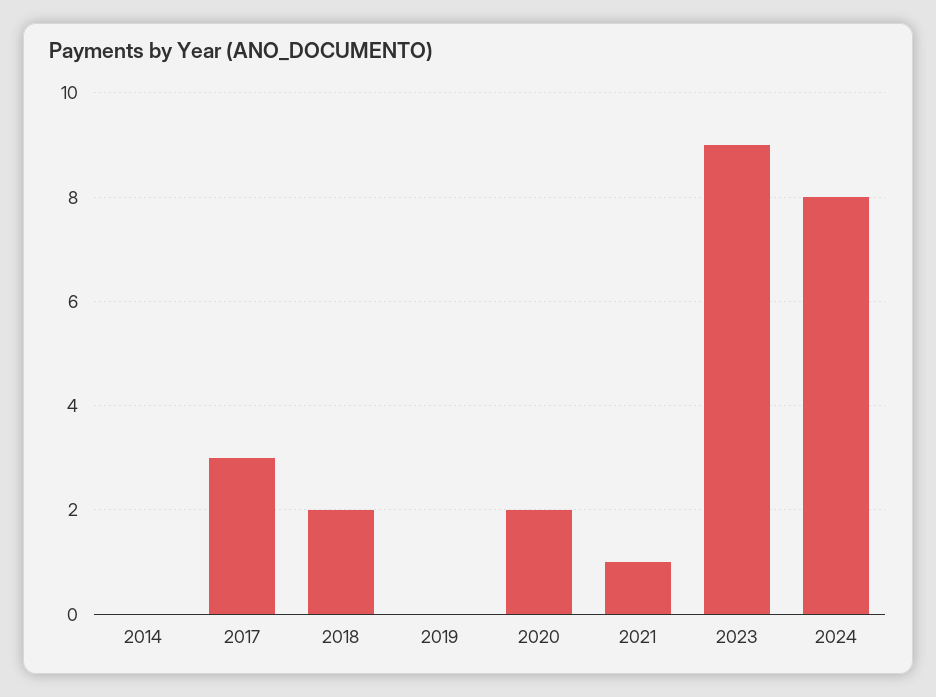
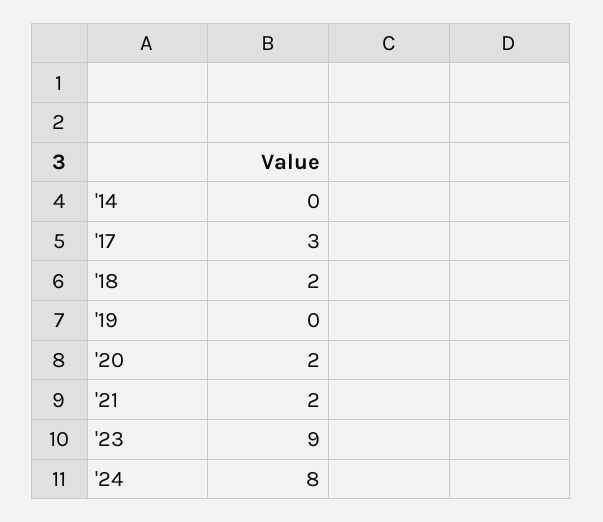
  {
    "2014": 0,
    "2017": 3,
    "2018": 2,
    "2019": 0,
    "2020": 2,
-   "2021": 1,
+   "2021": 2,
    "2023": 9,
    "2024": 8
  }

